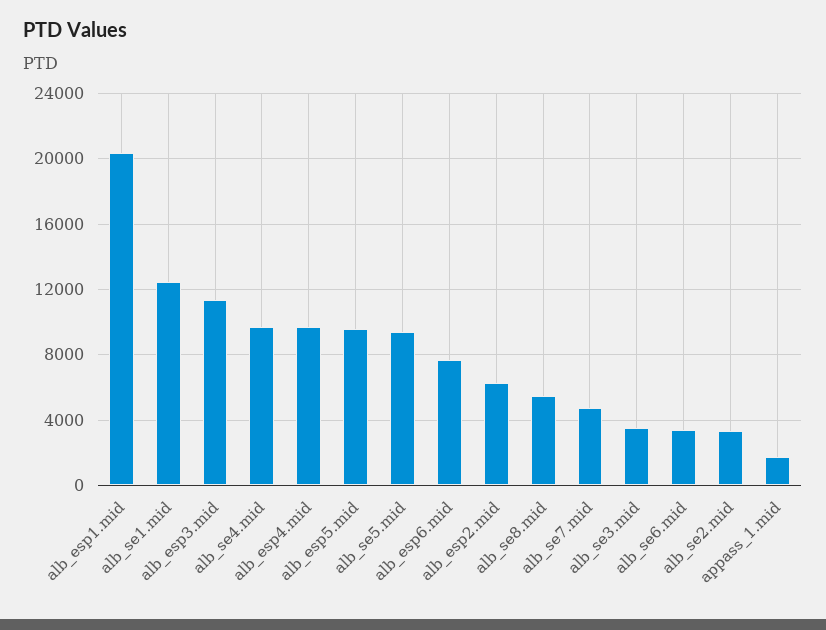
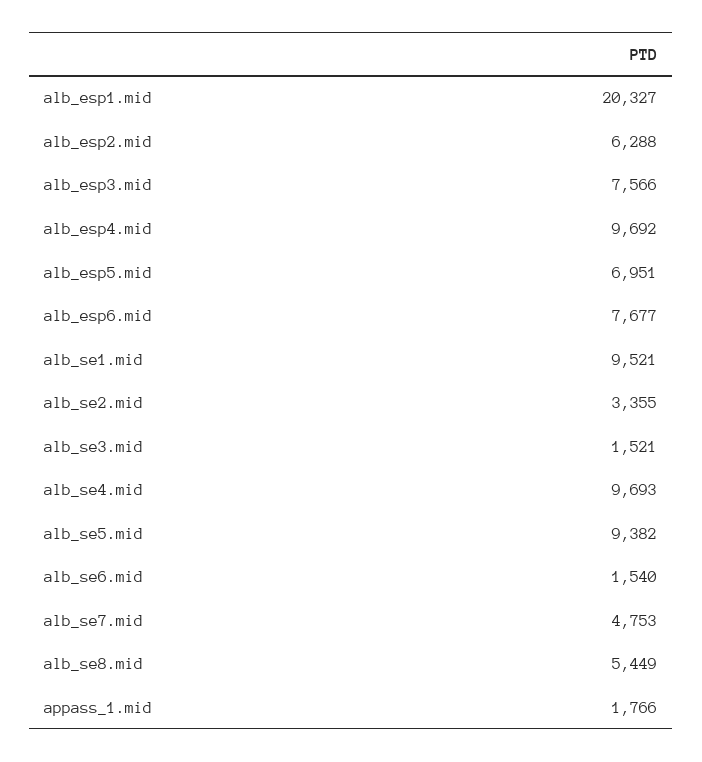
  {
    "alb_esp1.mid": 20327,
-   "alb_se1.mid": 12500,
+   "alb_se1.mid": 9521,
-   "alb_esp3.mid": 11500,
+   "alb_esp3.mid": 7566,
    "alb_se4.mid": 9693,
    "alb_esp4.mid": 9692,
-   "alb_esp5.mid": 9500,
+   "alb_esp5.mid": 6951,
    "alb_se5.mid": 9382,
    "alb_esp6.mid": 7677,
    "alb_esp2.mid": 6288,
    "alb_se8.mid": 5449,
    "alb_se7.mid": 4753,
-   "alb_se3.mid": 3500,
+   "alb_se3.mid": 1521,
-   "alb_se6.mid": 3500,
+   "alb_se6.mid": 1540,
    "alb_se2.mid": 3355,
    "appass_1.mid": 1766
  }

